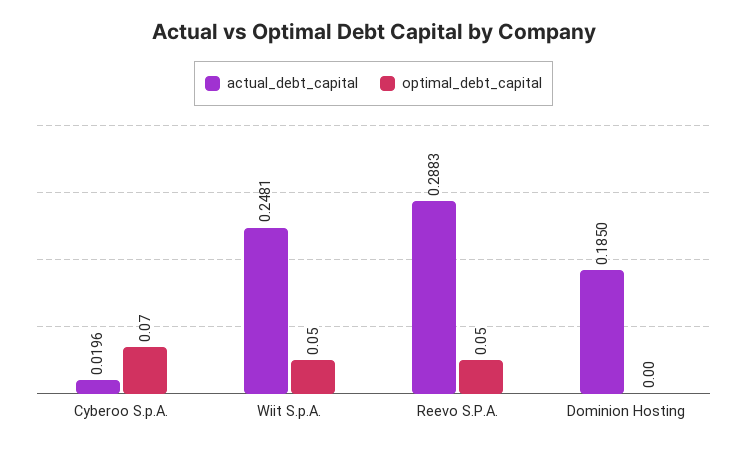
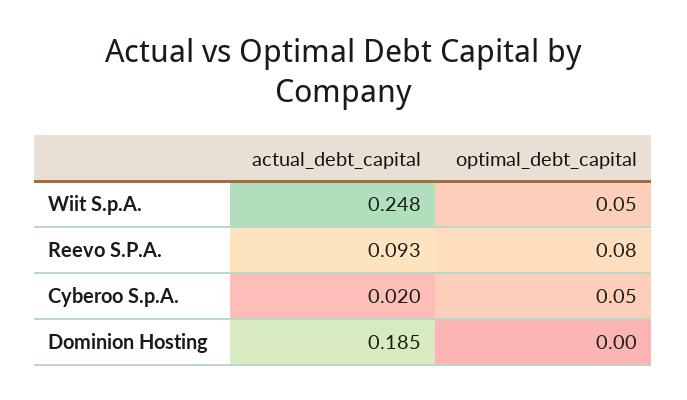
  {
    "actual_debt_capital": {
      "Cyberoo S.p.A.": 0.0196,
      "Wiit S.p.A.": 0.2481,
-     "Reevo S.P.A.": 0.2883,
+     "Reevo S.P.A.": 0.093,
      "Dominion Hosting": 0.185
    },
    "optimal_debt_capital": {
-     "Cyberoo S.p.A.": 0.07,
+     "Cyberoo S.p.A.": 0.05,
      "Wiit S.p.A.": 0.05,
-     "Reevo S.P.A.": 0.05,
+     "Reevo S.P.A.": 0.08,
      "Dominion Hosting": 0
    }
  }

